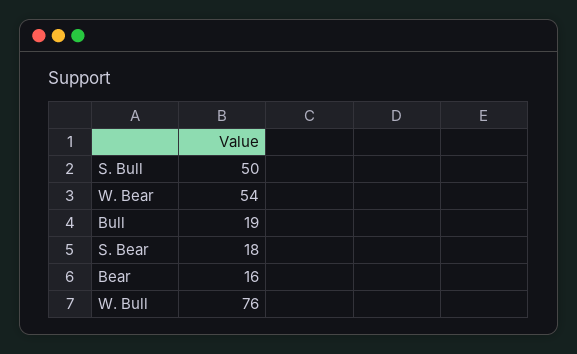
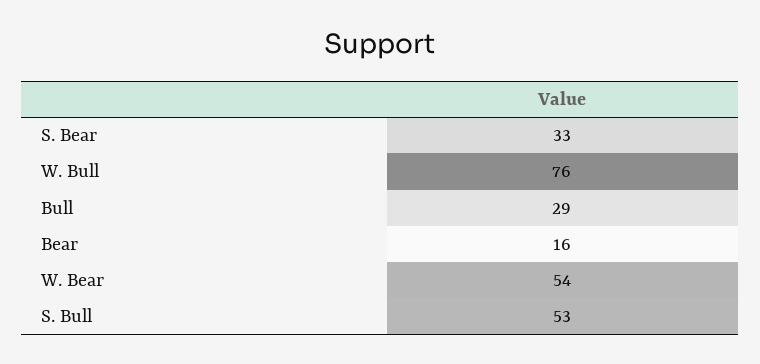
  {
-   "S. Bull": 50,
+   "S. Bull": 53,
    "W. Bear": 54,
-   "Bull": 19,
+   "Bull": 29,
-   "S. Bear": 18,
+   "S. Bear": 33,
    "Bear": 16,
    "W. Bull": 76
  }

